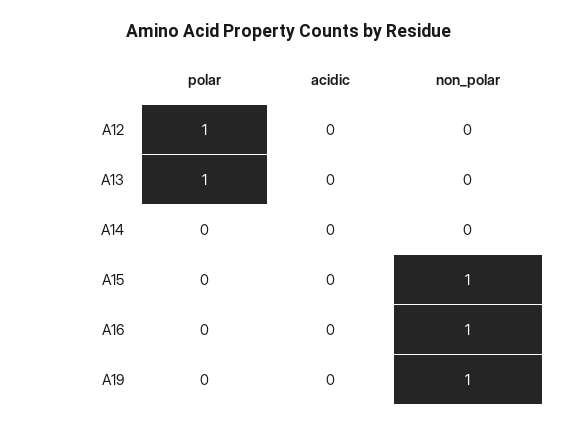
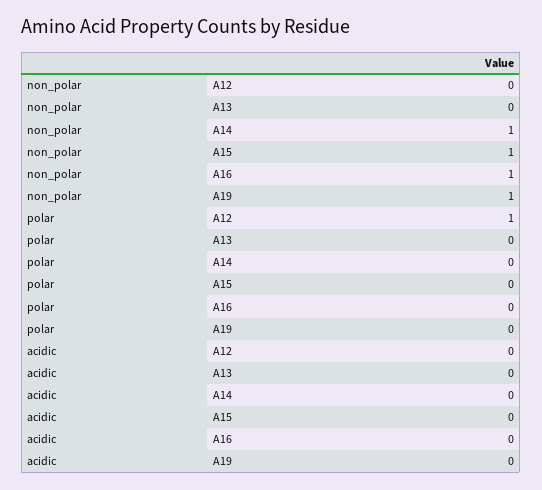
  {
    "polar": {
      "A12": 1,
-     "A13": 1,
+     "A13": 0,
      "A14": 0,
      "A15": 0,
      "A16": 0,
      "A19": 0
    },
    "acidic": {
      "A12": 0,
      "A13": 0,
      "A14": 0,
      "A15": 0,
      "A16": 0,
      "A19": 0
    },
    "non_polar": {
      "A12": 0,
      "A13": 0,
-     "A14": 0,
+     "A14": 1,
      "A15": 1,
      "A16": 1,
      "A19": 1
    }
  }

